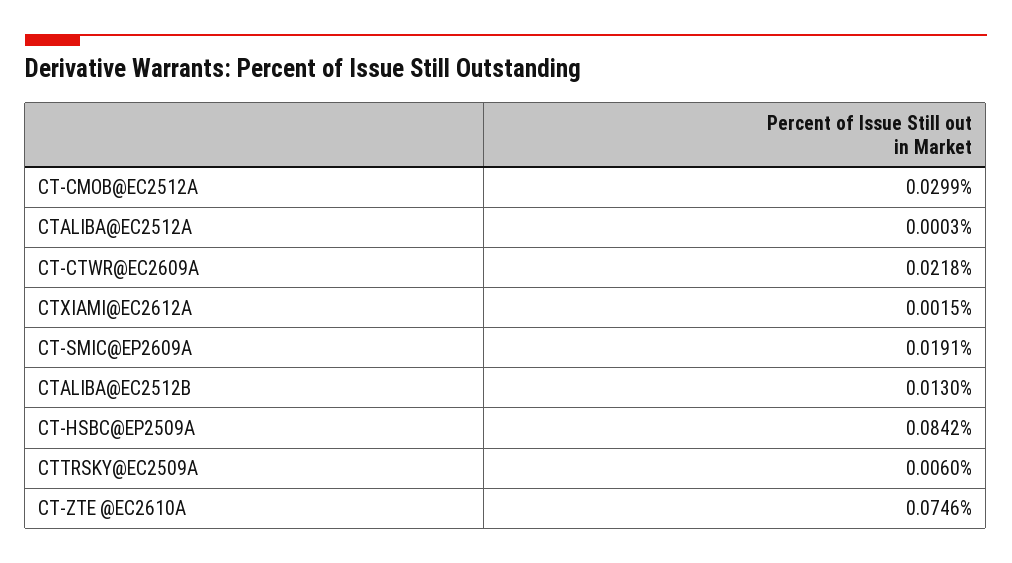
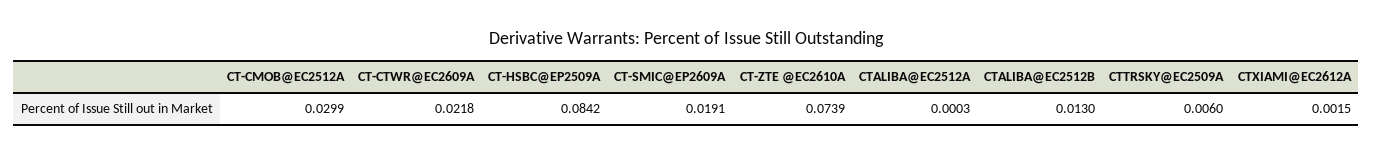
  {
    "CT-CMOB@EC2512A": 0.0299,
    "CTALIBA@EC2512A": 0.0003,
    "CT-CTWR@EC2609A": 0.0218,
    "CTXIAMI@EC2612A": 0.0015,
    "CT-SMIC@EP2609A": 0.0191,
    "CTALIBA@EC2512B": 0.013,
    "CT-HSBC@EP2509A": 0.0842,
    "CTTRSKY@EC2509A": 0.006,
-   "CT-ZTE @EC2610A": 0.0746
+   "CT-ZTE @EC2610A": 0.0739
  }

